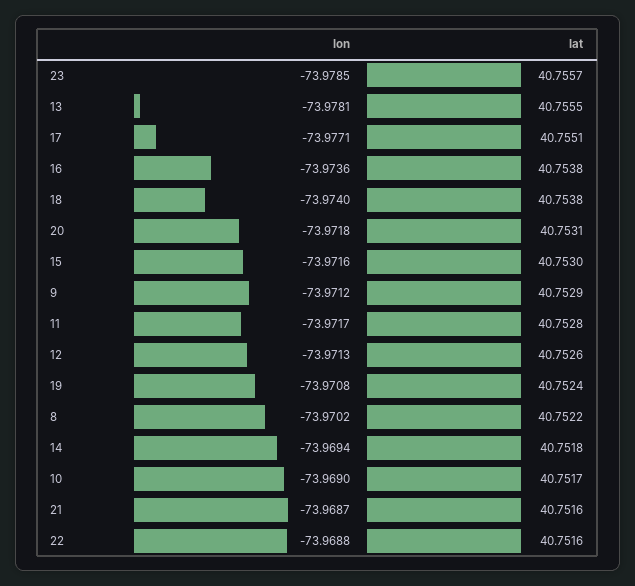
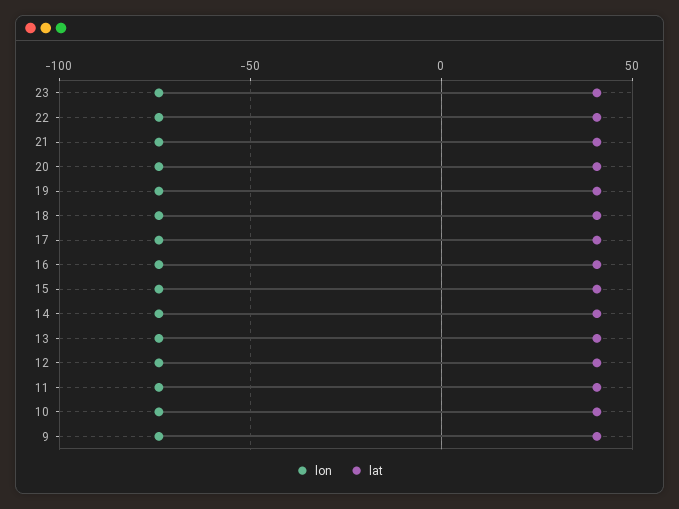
  {
    "lon": {
      "23": -73.9785,
      "13": -73.9781,
      "17": -73.9771,
      "16": -73.9736,
      "18": -73.974,
      "20": -73.9718,
      "15": -73.9716,
      "9": -73.9712,
      "11": -73.9717,
      "12": -73.9713,
      "19": -73.9708,
-     "8": -73.9702,
      "14": -73.9694,
      "10": -73.969,
      "21": -73.9687,
      "22": -73.9688
    },
    "lat": {
      "23": 40.7557,
      "13": 40.7555,
      "17": 40.7551,
      "16": 40.7538,
      "18": 40.7538,
      "20": 40.7531,
      "15": 40.753,
      "9": 40.7529,
      "11": 40.7528,
      "12": 40.7526,
      "19": 40.7524,
-     "8": 40.7522,
      "14": 40.7518,
      "10": 40.7517,
      "21": 40.7516,
      "22": 40.7516
    }
  }

